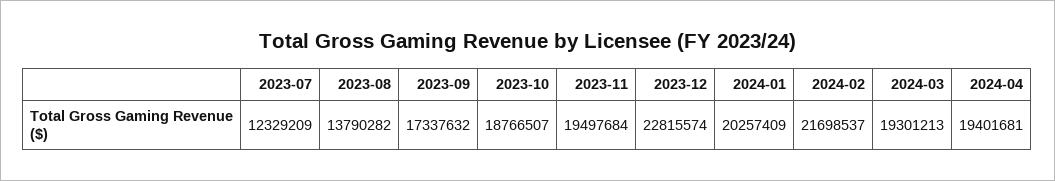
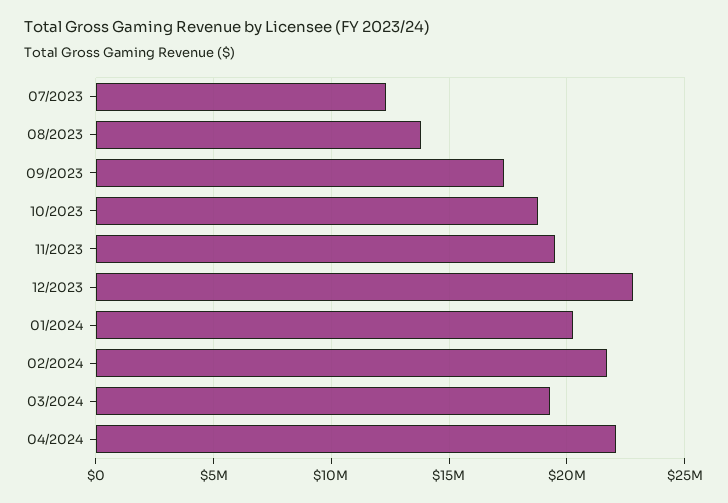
  {
    "2023-07": 12329209,
    "2023-08": 13790282,
    "2023-09": 17337632,
    "2023-10": 18766507,
    "2023-11": 19497684,
    "2023-12": 22815574,
    "2024-01": 20257409,
    "2024-02": 21698537,
    "2024-03": 19301213,
-   "2024-04": 19401681
+   "2024-04": 22000000
  }

